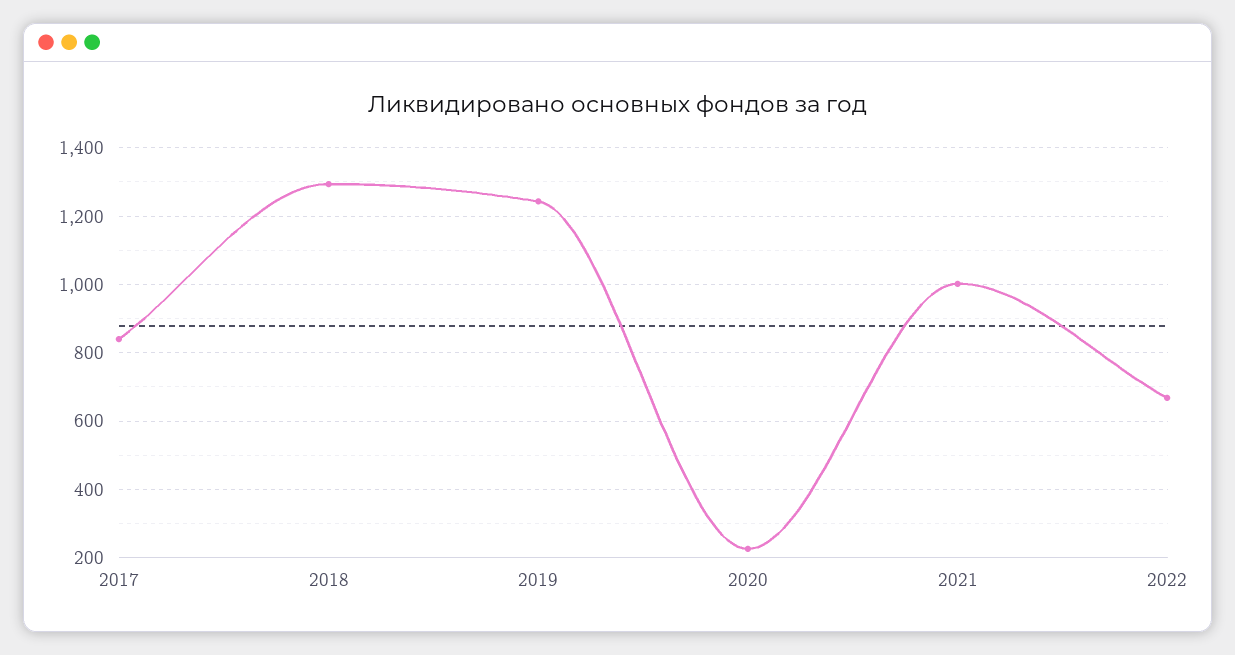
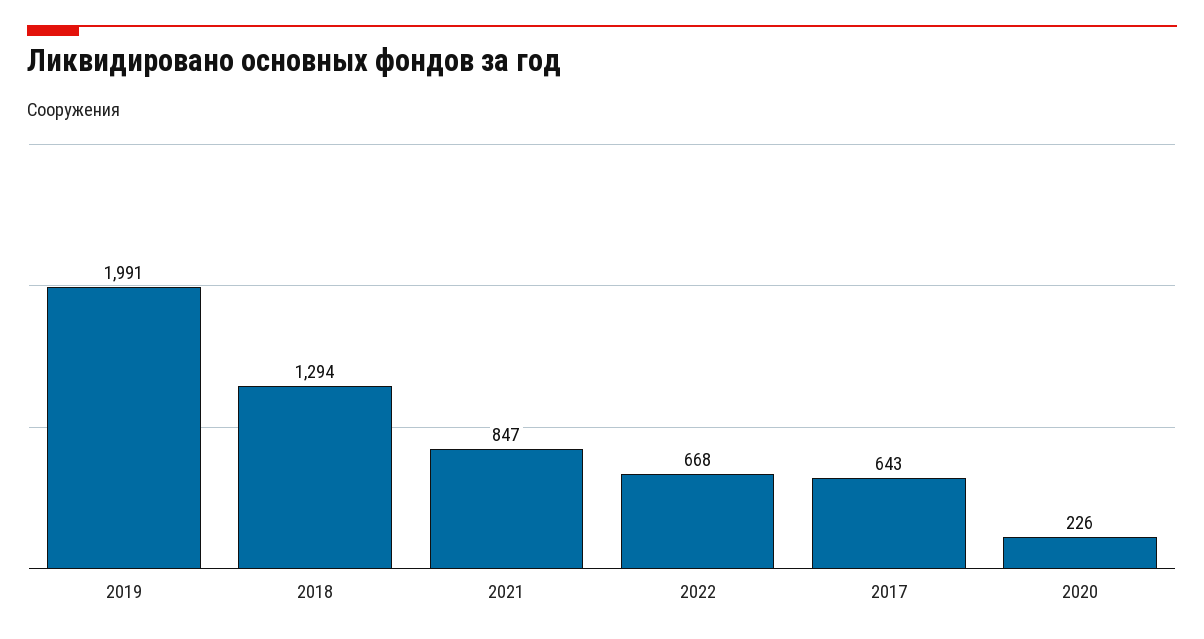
  {
-   "2017": 840,
+   "2017": 643,
    "2018": 1294,
-   "2019": 1240,
+   "2019": 1991,
    "2020": 226,
-   "2021": 1000,
+   "2021": 847,
    "2022": 668
  }

